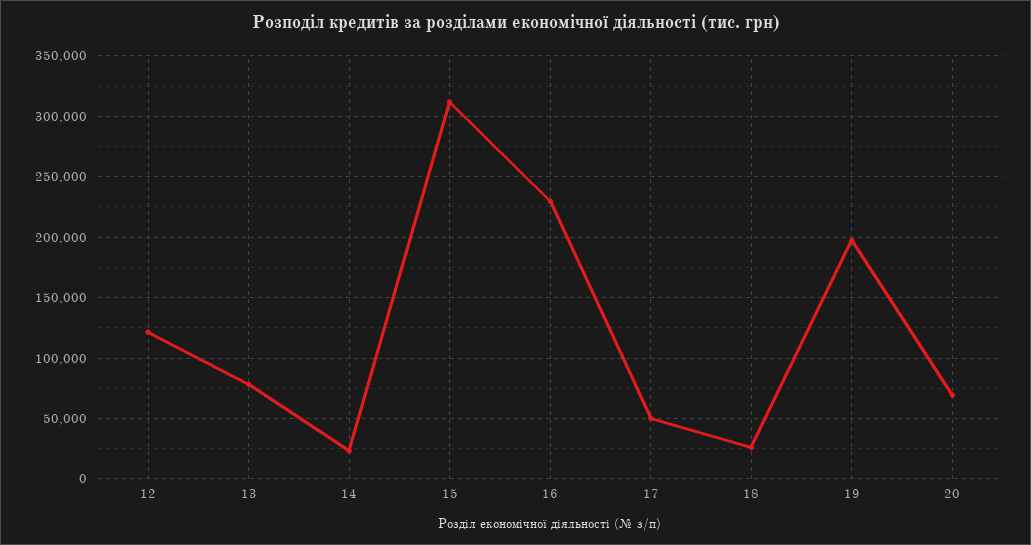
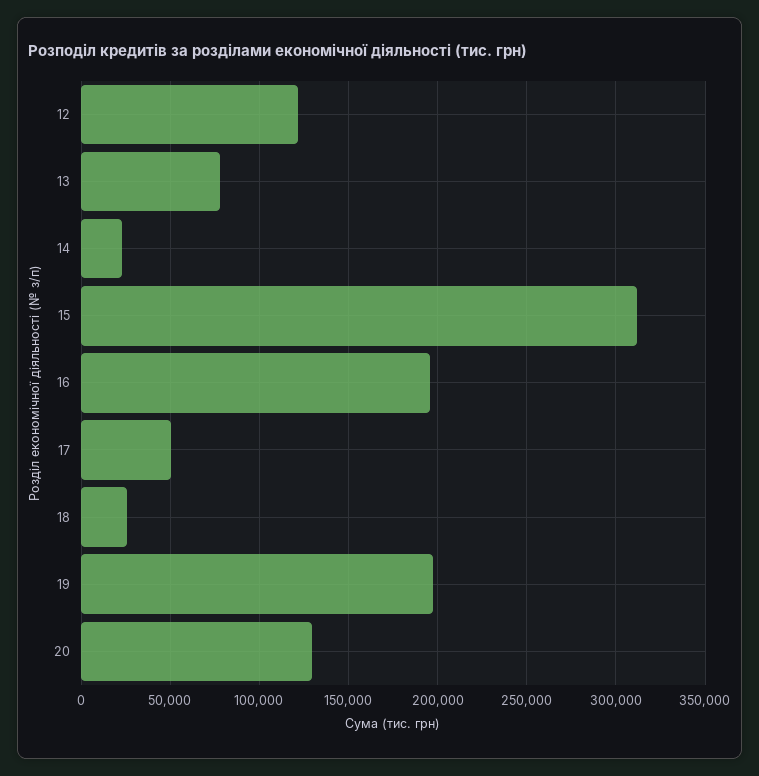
  {
    "12": 120000,
    "13": 80000,
    "14": 25000,
    "15": 310000,
-   "16": 230000,
+   "16": 195000,
    "17": 50000,
    "18": 25000,
    "19": 195000,
-   "20": 70000
+   "20": 130000
  }

